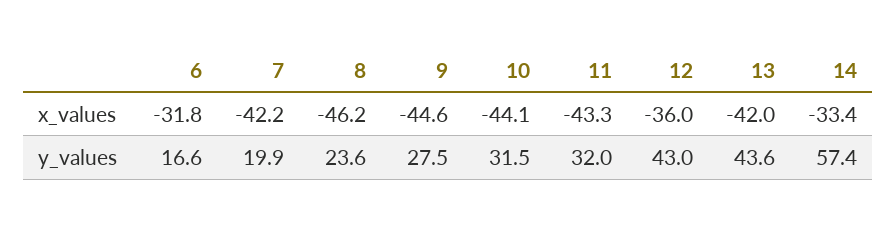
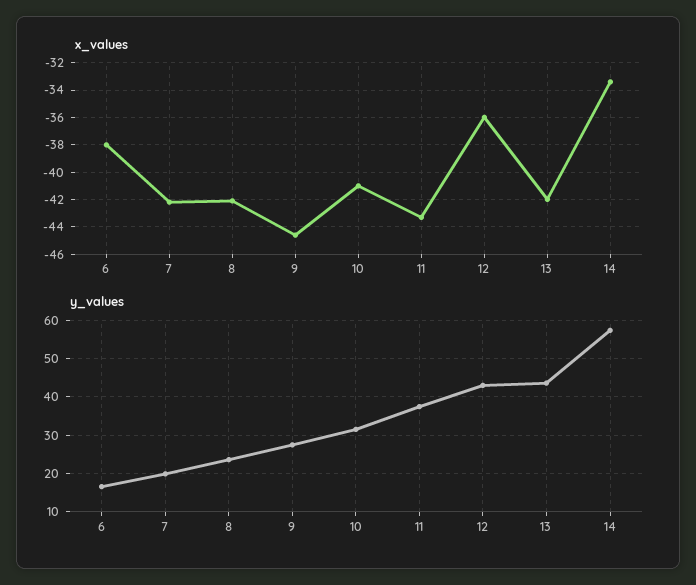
  {
    "x_values": {
-     "6": -31.8,
+     "6": -38,
      "7": -42.2,
-     "8": -46.2,
+     "8": -42,
      "9": -44.6,
-     "10": -44.1,
+     "10": -41,
      "11": -43.3,
      "12": -36,
      "13": -42,
      "14": -33.4
    },
    "y_values": {
      "6": 16.6,
      "7": 19.9,
      "8": 23.6,
      "9": 27.5,
      "10": 31.5,
-     "11": 32,
+     "11": 38,
      "12": 43,
      "13": 43.6,
      "14": 57.4
    }
  }

